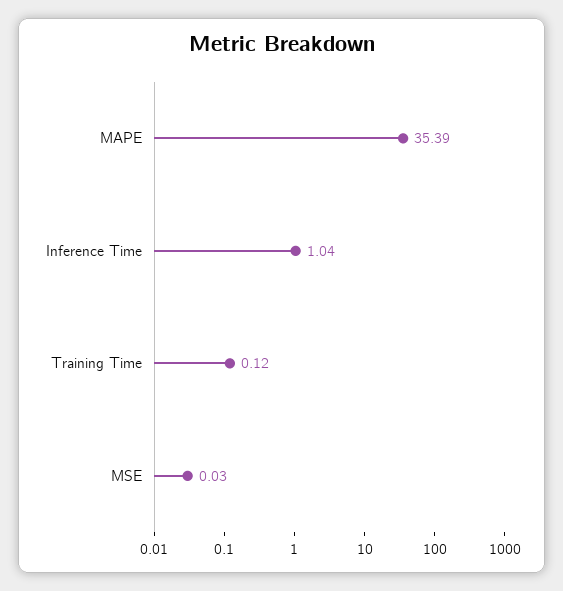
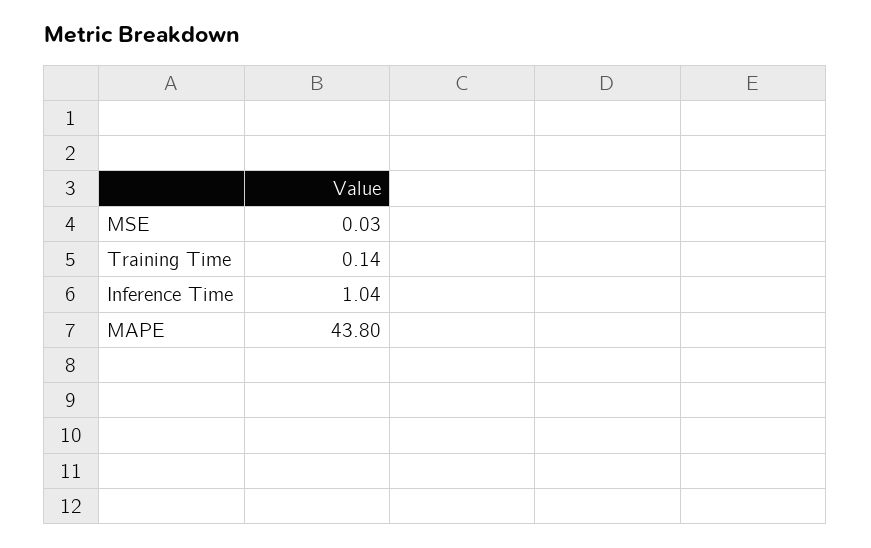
  {
-   "MAPE": 35.39,
+   "MAPE": 43.8,
    "Inference Time": 1.04,
-   "Training Time": 0.12,
+   "Training Time": 0.14,
    "MSE": 0.03
  }

